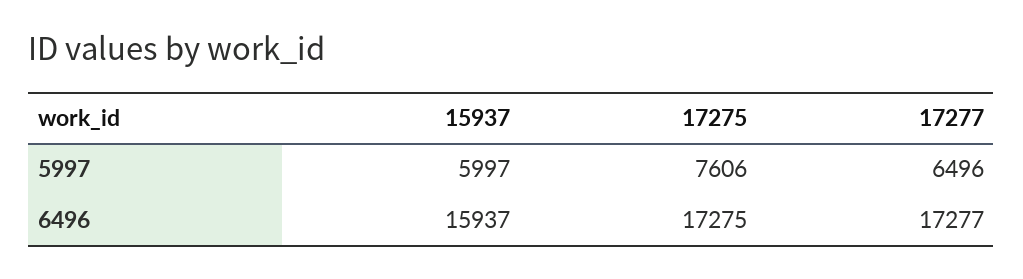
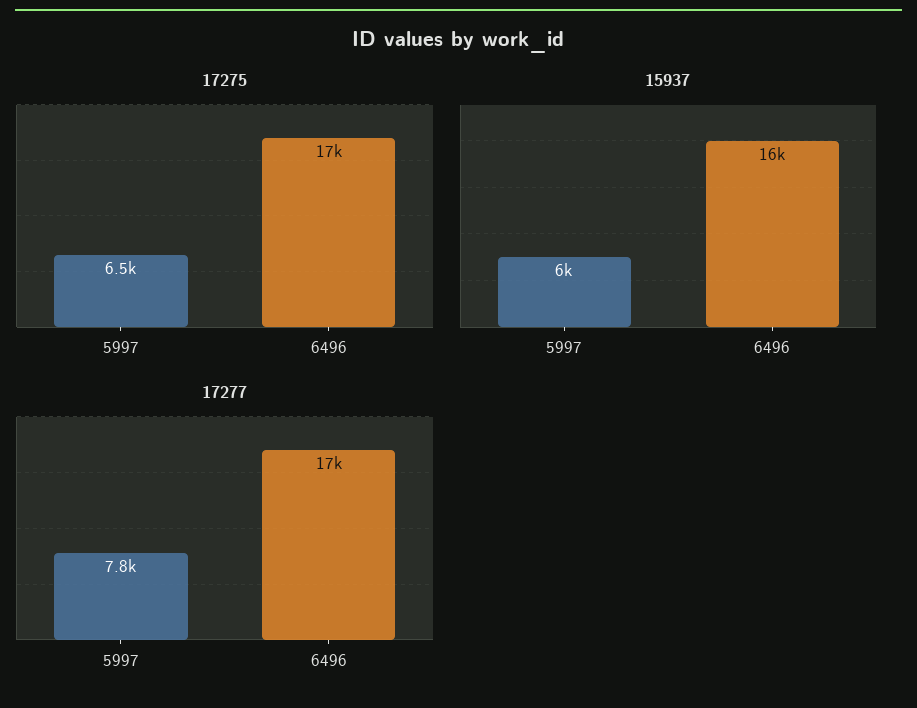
  {
    "15937": {
      "5997": 5997,
      "6496": 15937
    },
    "17275": {
-     "5997": 7606,
+     "5997": 6500,
      "6496": 17275
    },
    "17277": {
-     "5997": 6496,
+     "5997": 7800,
      "6496": 17277
    }
  }

